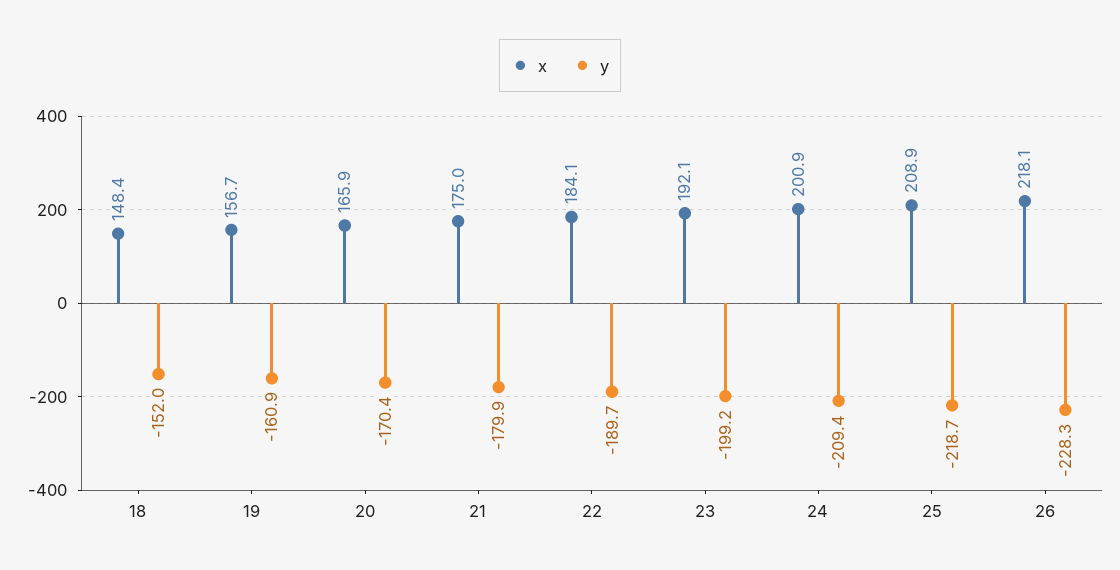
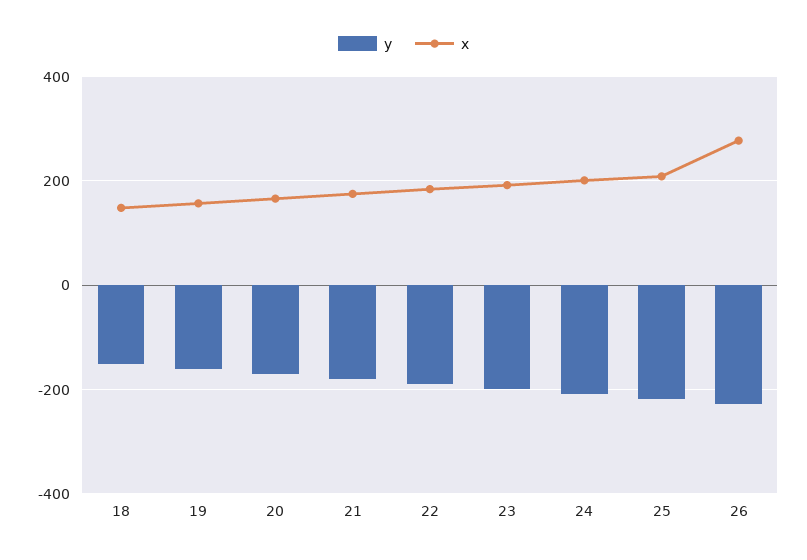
  {
    "x": {
      "18": 148.4,
      "19": 156.7,
      "20": 165.9,
      "21": 175,
      "22": 184.1,
      "23": 192.1,
      "24": 200.9,
      "25": 208.9,
-     "26": 218.1
+     "26": 280
    },
    "y": {
      "18": -152,
      "19": -160.9,
      "20": -170.4,
      "21": -179.9,
      "22": -189.7,
      "23": -199.2,
      "24": -209.4,
      "25": -218.7,
      "26": -228.3
    }
  }

